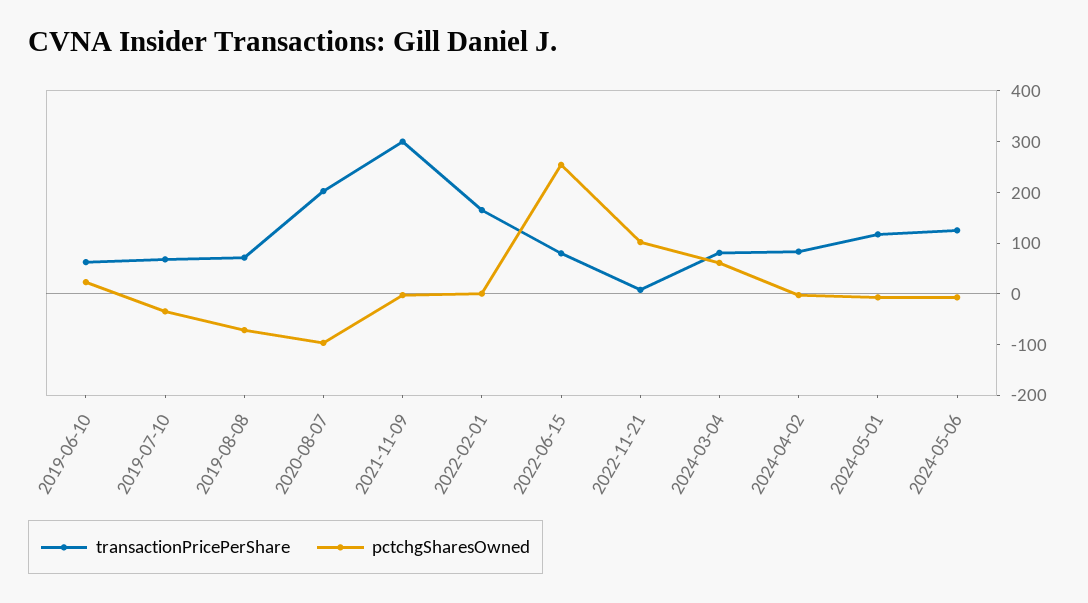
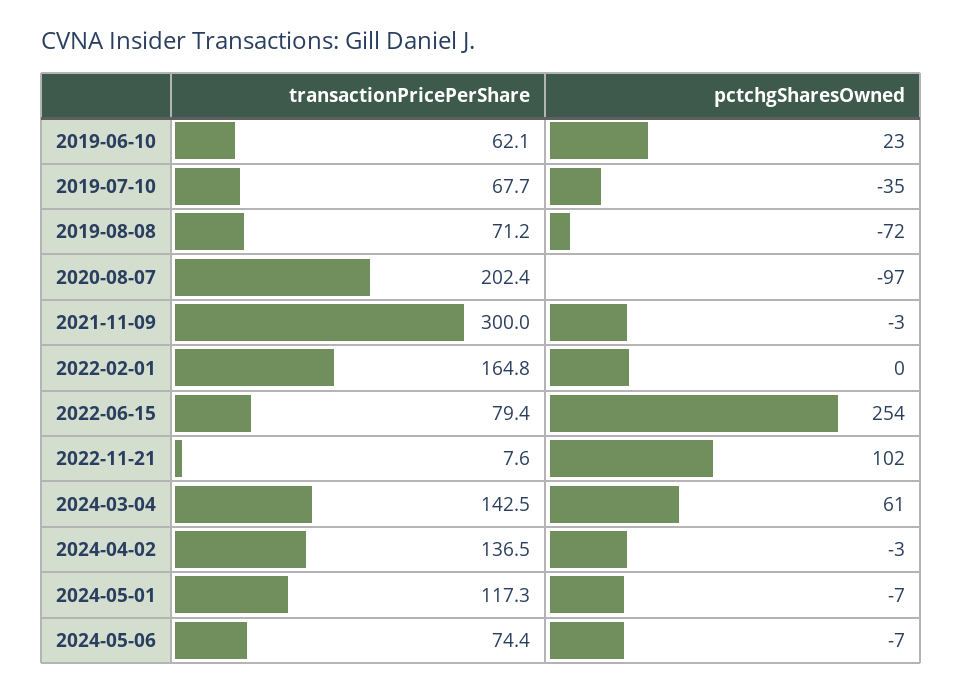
  {
    "transactionPricePerShare": {
      "2019-06-10": 62.1,
      "2019-07-10": 67.7,
      "2019-08-08": 71.2,
      "2020-08-07": 202.4,
      "2021-11-09": 300,
      "2022-02-01": 164.8,
      "2022-06-15": 79.4,
      "2022-11-21": 7.6,
-     "2024-03-04": 80,
+     "2024-03-04": 142.5,
-     "2024-04-02": 80,
+     "2024-04-02": 136.5,
      "2024-05-01": 117.3,
-     "2024-05-06": 120
+     "2024-05-06": 74.4
    },
    "pctchgSharesOwned": {
      "2019-06-10": 23,
      "2019-07-10": -35,
      "2019-08-08": -72,
      "2020-08-07": -97,
      "2021-11-09": -3,
      "2022-02-01": 0,
      "2022-06-15": 254,
      "2022-11-21": 102,
      "2024-03-04": 61,
      "2024-04-02": -3,
      "2024-05-01": -7,
      "2024-05-06": -7
    }
  }

